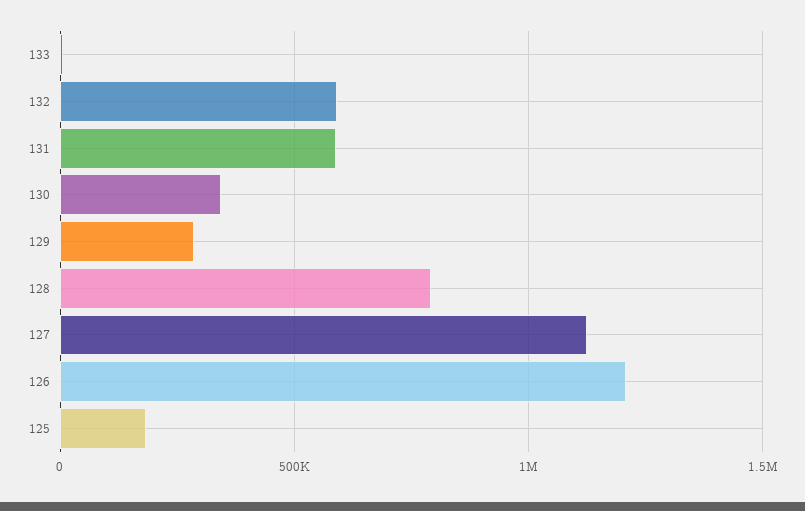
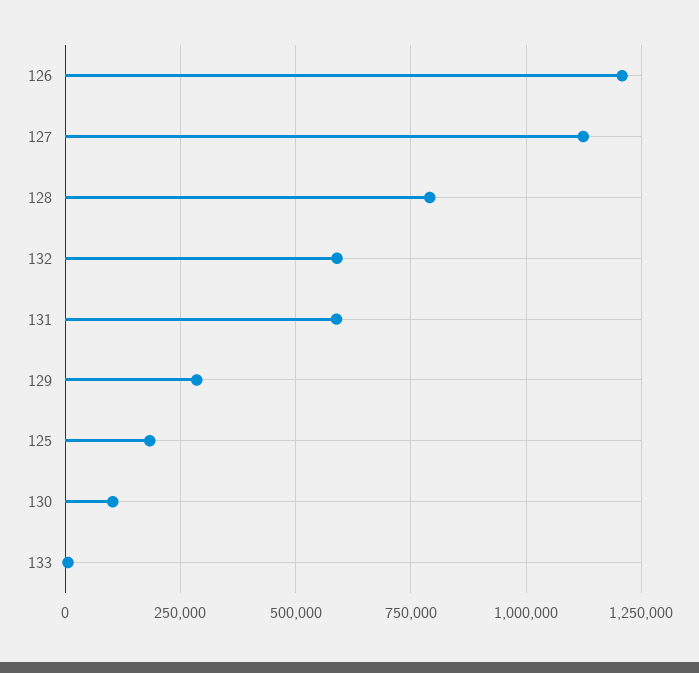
  {
    "133": 0,
    "132": 600000,
    "131": 600000,
-   "130": 350000,
+   "130": 100000,
    "129": 275000,
    "128": 800000,
    "127": 1125000,
    "126": 1200000,
    "125": 175000
  }

